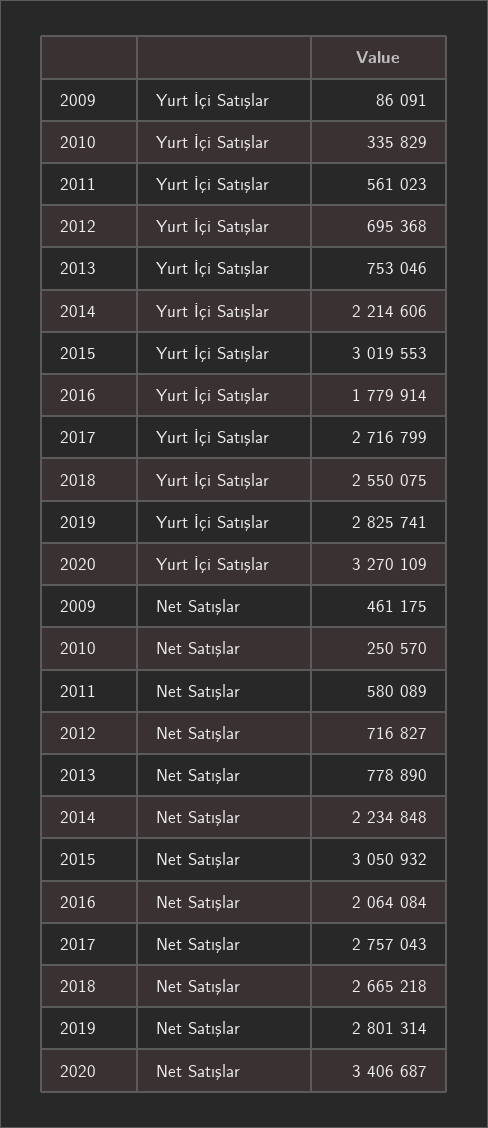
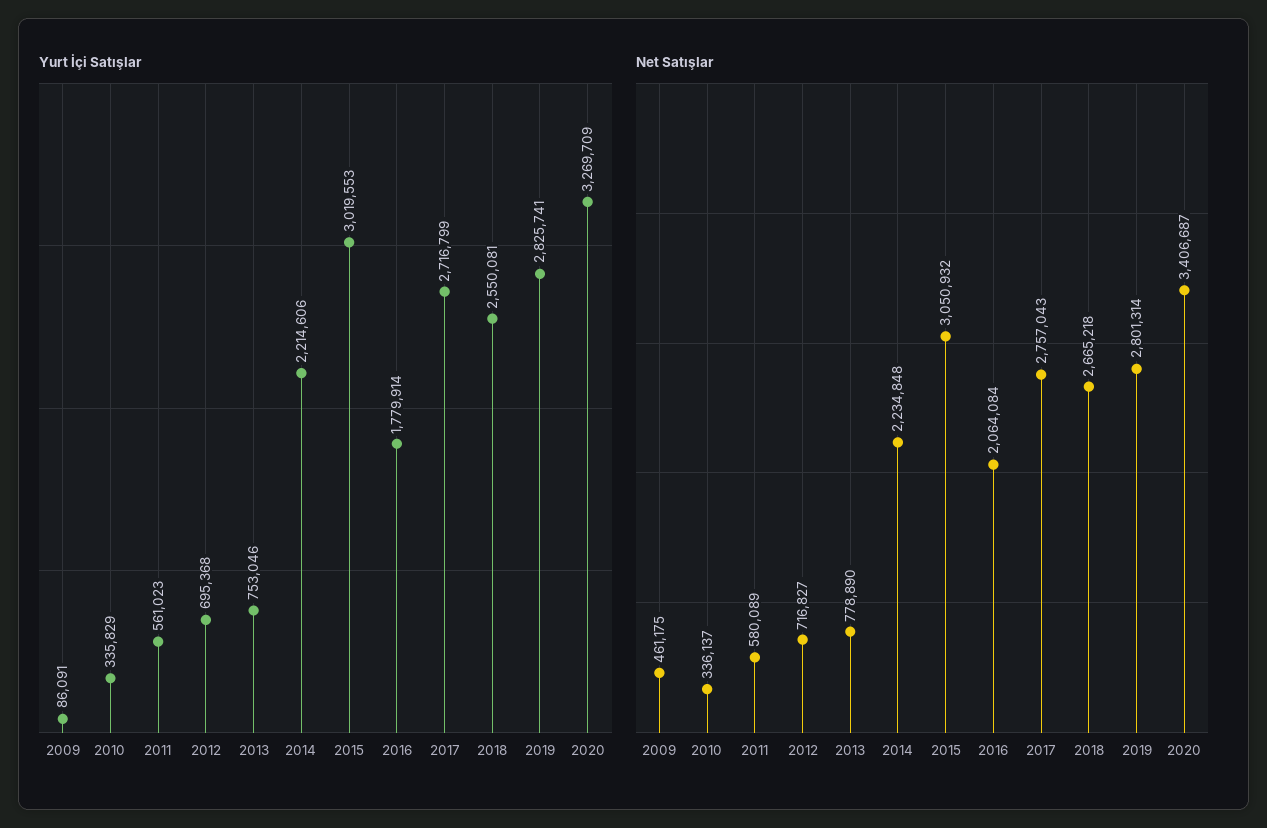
  {
    "Yurt İçi Satışlar": {
      "2009": 86091,
      "2010": 335829,
      "2011": 561023,
      "2012": 695368,
      "2013": 753046,
      "2014": 2214606,
      "2015": 3019553,
      "2016": 1779914,
      "2017": 2716799,
-     "2018": 2550075,
+     "2018": 2550081,
      "2019": 2825741,
-     "2020": 3270109
+     "2020": 3269709
    },
    "Net Satışlar": {
      "2009": 461175,
-     "2010": 250570,
+     "2010": 336137,
      "2011": 580089,
      "2012": 716827,
      "2013": 778890,
      "2014": 2234848,
      "2015": 3050932,
      "2016": 2064084,
      "2017": 2757043,
      "2018": 2665218,
      "2019": 2801314,
      "2020": 3406687
    }
  }

